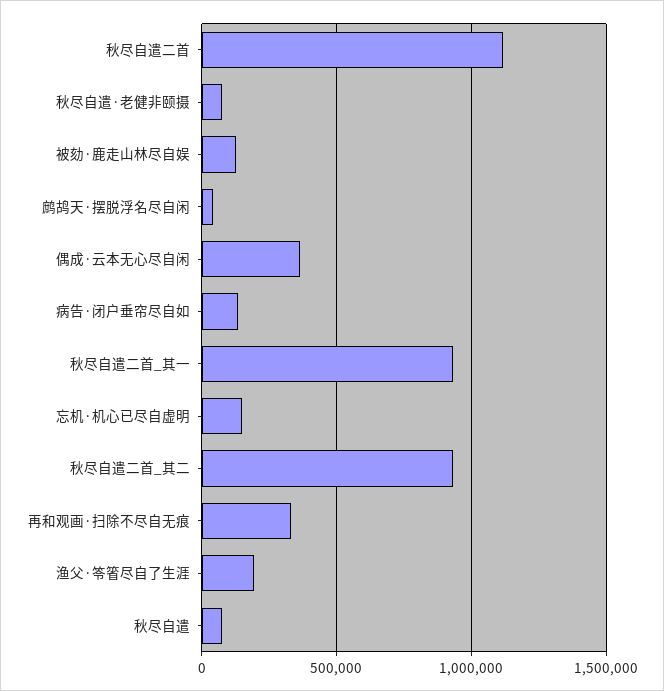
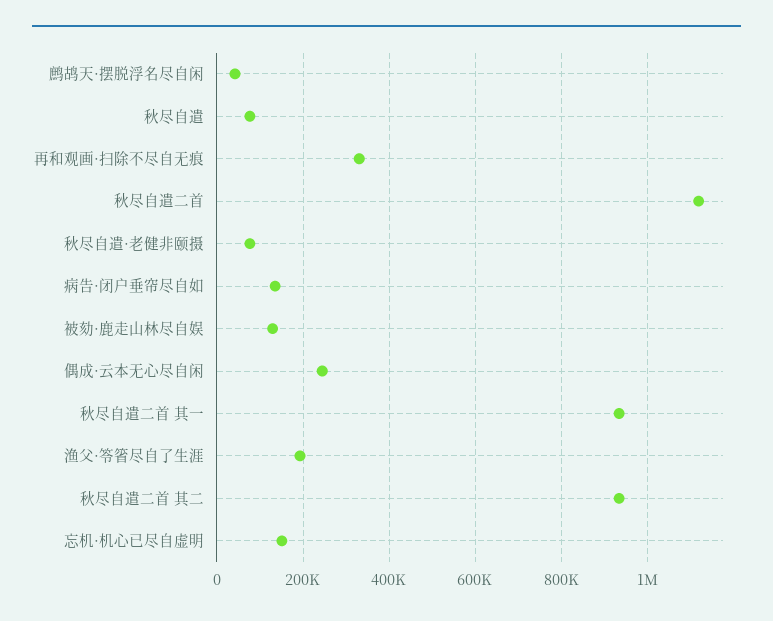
  {
    "秋尽自遣二首": 1120000,
    "秋尽自遣·老健非颐摄": 80000,
    "被劾·鹿走山林尽自娱": 120000,
    "鹧鸪天·摆脱浮名尽自闲": 40000,
-   "偶成·云本无心尽自闲": 350000,
+   "偶成·云本无心尽自闲": 240000,
    "病告·闭户垂帘尽自如": 140000,
    "秋尽自遣二首_其一": 940000,
    "忘机·机心已尽自虚明": 160000,
    "秋尽自遣二首_其二": 940000,
    "再和观画·扫除不尽自无痕": 340000,
    "渔父·笭箵尽自了生涯": 200000,
    "秋尽自遣": 80000
  }

